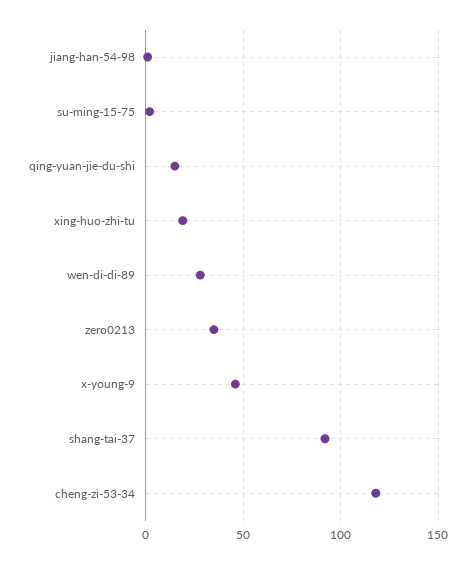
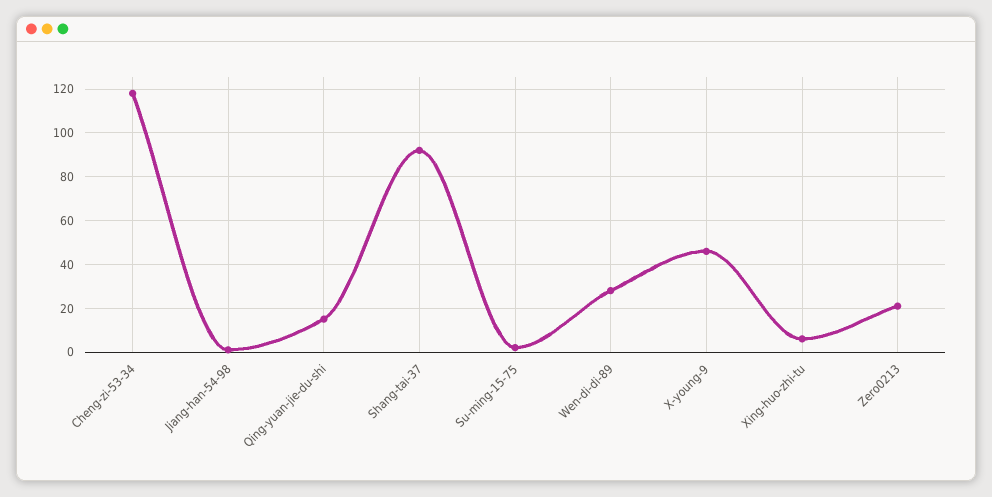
  {
    "jiang-han-54-98": 0,
    "su-ming-15-75": 0,
    "qing-yuan-jie-du-shi": 15,
-   "xing-huo-zhi-tu": 20,
+   "xing-huo-zhi-tu": 5,
    "wen-di-di-89": 30,
-   "zero0213": 35,
+   "zero0213": 20,
    "x-young-9": 45,
    "shang-tai-37": 90,
    "cheng-zi-53-34": 120
  }

